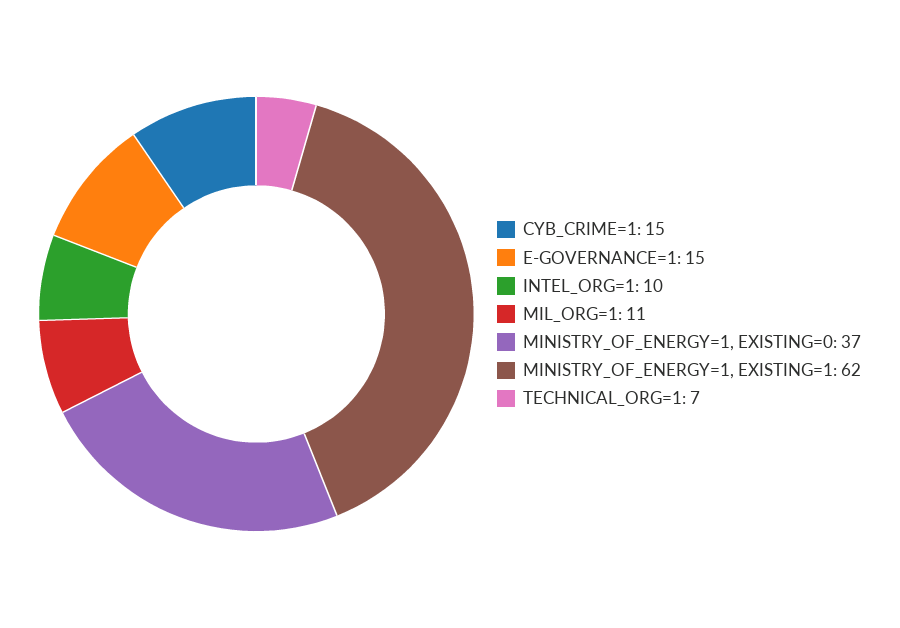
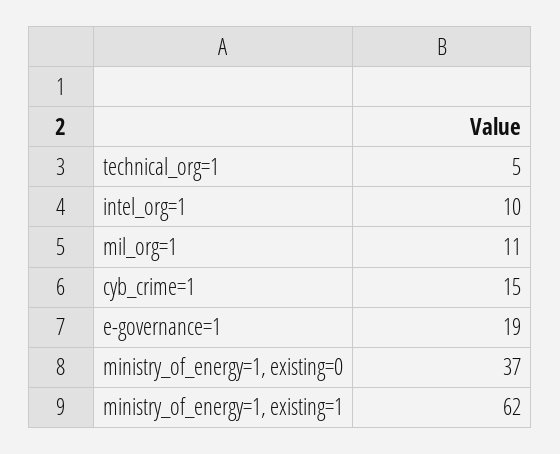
  {
    "CYB_CRIME=1": 15,
-   "E-GOVERNANCE=1": 15,
+   "E-GOVERNANCE=1": 19,
    "INTEL_ORG=1": 10,
    "MIL_ORG=1": 11,
    "MINISTRY_OF_ENERGY=1, EXISTING=0": 37,
    "MINISTRY_OF_ENERGY=1, EXISTING=1": 62,
-   "TECHNICAL_ORG=1": 7
+   "TECHNICAL_ORG=1": 5
  }

